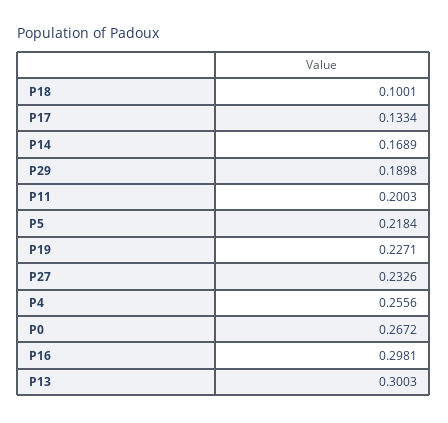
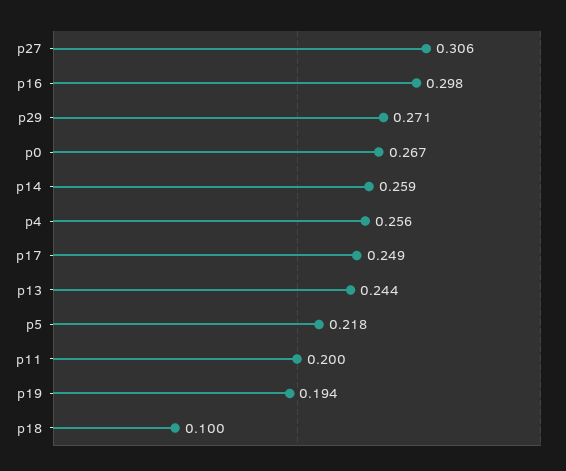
  {
    "P18": 0.1001,
-   "P17": 0.1334,
+   "P17": 0.249,
-   "P14": 0.1689,
+   "P14": 0.259,
-   "P29": 0.1898,
+   "P29": 0.271,
    "P11": 0.2003,
    "P5": 0.2184,
-   "P19": 0.2271,
+   "P19": 0.194,
-   "P27": 0.2326,
+   "P27": 0.306,
    "P4": 0.2556,
    "P0": 0.2672,
    "P16": 0.2981,
-   "P13": 0.3003
+   "P13": 0.244
  }

